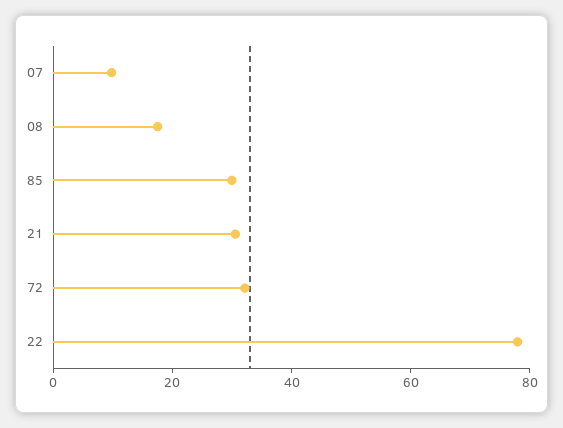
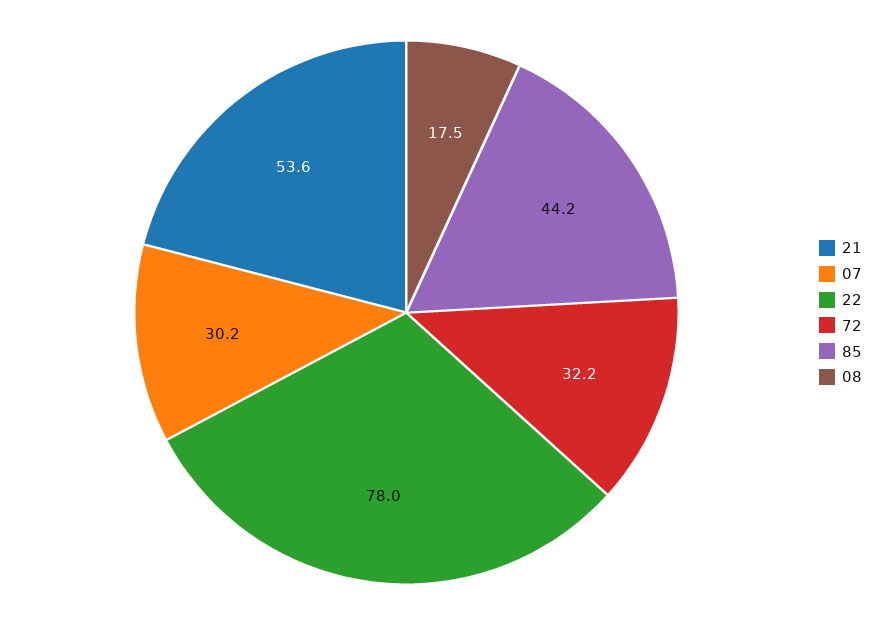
  {
-   "07": 10,
+   "07": 30.2,
    "08": 17.5,
-   "85": 30,
+   "85": 44.2,
-   "21": 30,
+   "21": 53.6,
    "72": 32.2,
    "22": 78
  }

